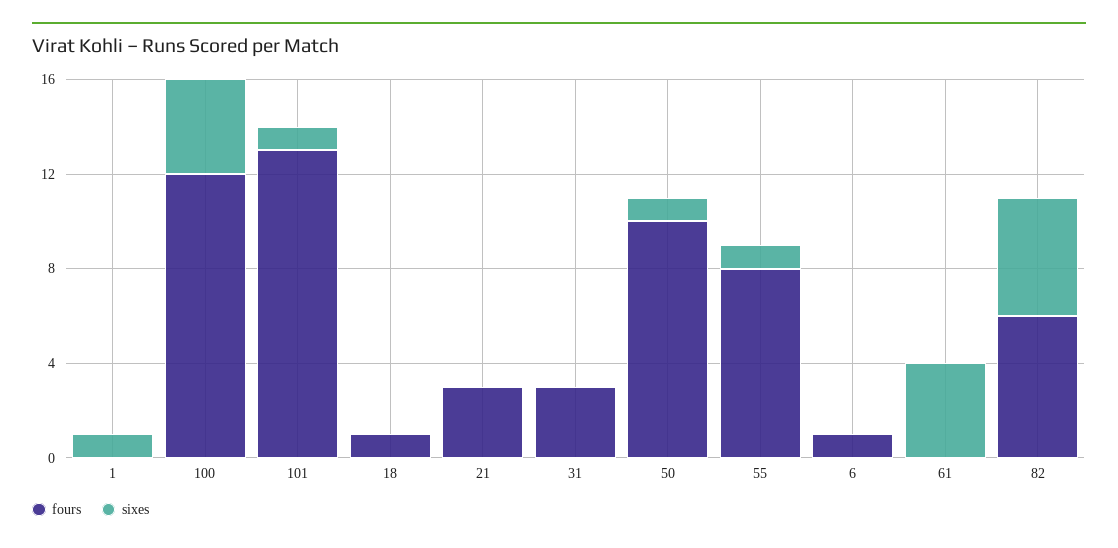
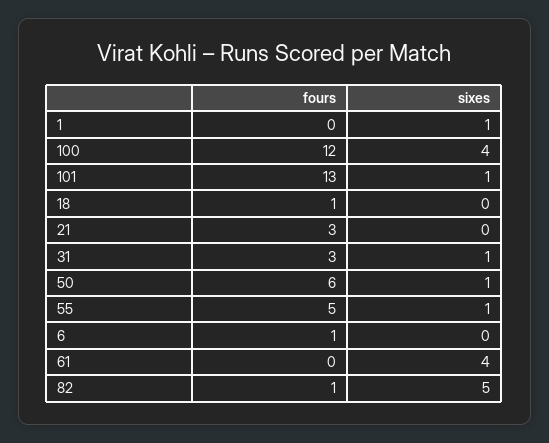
  {
    "fours": {
      "1": 0,
      "100": 12,
      "101": 13,
      "18": 1,
      "21": 3,
      "31": 3,
-     "50": 10,
+     "50": 6,
-     "55": 8,
+     "55": 5,
      "6": 1,
      "61": 0,
-     "82": 6
+     "82": 1
    },
    "sixes": {
      "1": 1,
      "100": 4,
      "101": 1,
      "18": 0,
      "21": 0,
-     "31": 0,
+     "31": 1,
      "50": 1,
      "55": 1,
      "6": 0,
      "61": 4,
      "82": 5
    }
  }

